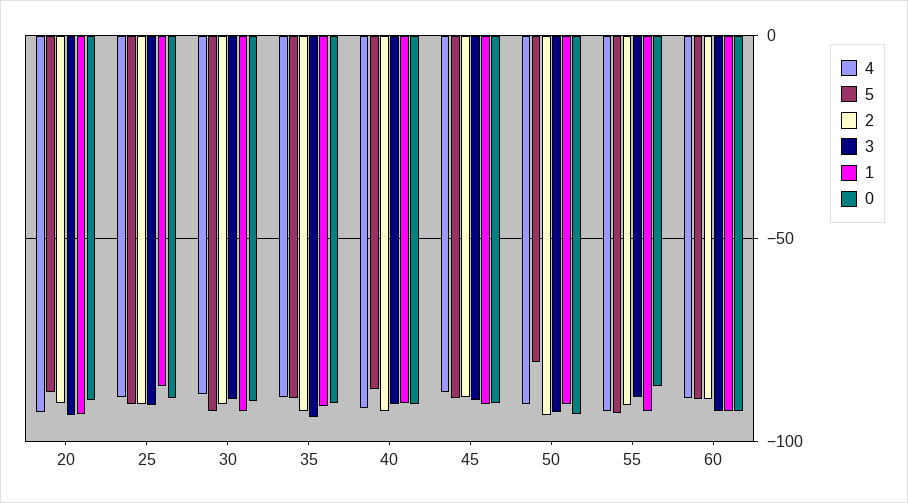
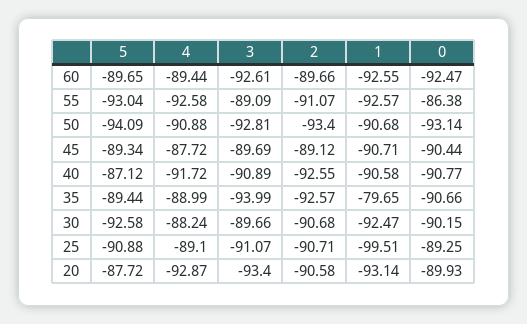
  {
    "4": {
      "20": -92.87,
      "25": -89.1,
      "30": -88.24,
      "35": -88.99,
      "40": -91.72,
      "45": -87.72,
      "50": -90.88,
      "55": -92.58,
      "60": -89.44
    },
    "5": {
      "20": -87.72,
      "25": -90.88,
      "30": -92.58,
      "35": -89.44,
      "40": -87.12,
      "45": -89.34,
-     "50": -80,
+     "50": -94.09,
      "55": -93.04,
      "60": -89.65
    },
    "2": {
      "20": -90.58,
      "25": -90.71,
      "30": -90.68,
      "35": -92.57,
      "40": -92.55,
      "45": -89.12,
      "50": -93.4,
      "55": -91.07,
      "60": -89.66
    },
    "3": {
      "20": -93.4,
      "25": -91.07,
      "30": -89.66,
      "35": -93.99,
      "40": -90.89,
      "45": -89.69,
      "50": -92.81,
      "55": -89.09,
      "60": -92.61
    },
    "1": {
      "20": -93.14,
-     "25": -85,
+     "25": -99.51,
      "30": -92.47,
-     "35": -90,
+     "35": -79.65,
      "40": -90.58,
      "45": -90.71,
      "50": -90.68,
      "55": -92.57,
      "60": -92.55
    },
    "0": {
      "20": -89.93,
      "25": -89.25,
      "30": -90.15,
      "35": -90.66,
      "40": -90.77,
      "45": -90.44,
      "50": -93.14,
      "55": -86.38,
      "60": -92.47
    }
  }

